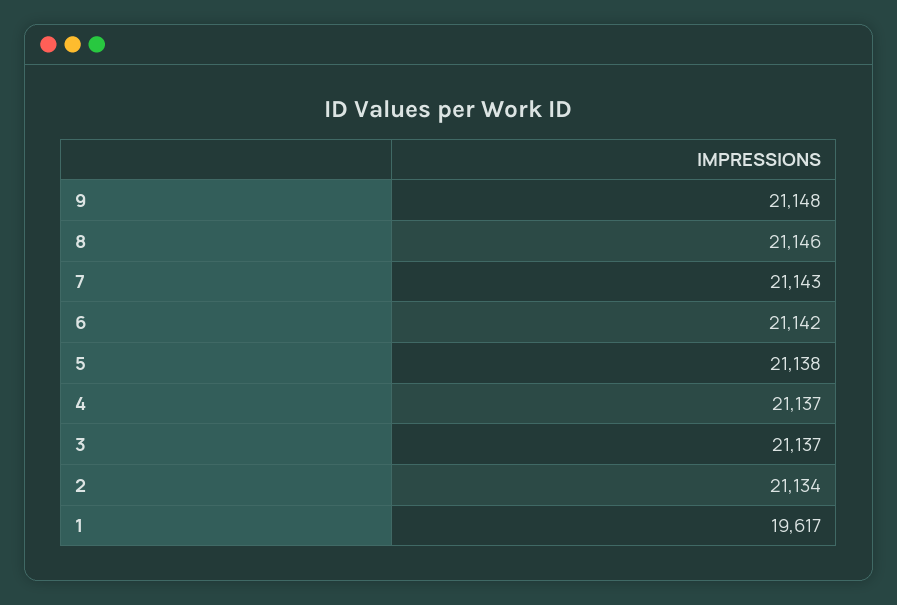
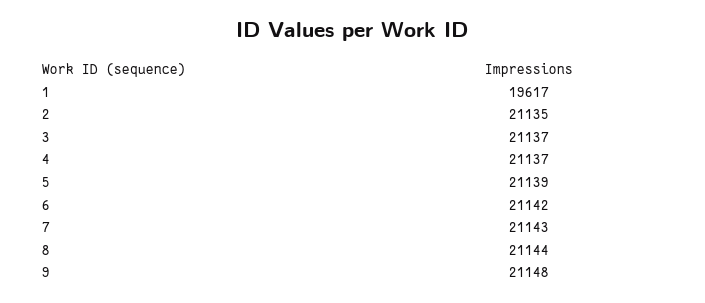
  {
    "9": 21148,
-   "8": 21146,
+   "8": 21144,
    "7": 21143,
    "6": 21142,
-   "5": 21138,
+   "5": 21139,
    "4": 21137,
    "3": 21137,
-   "2": 21134,
+   "2": 21135,
    "1": 19617
  }

